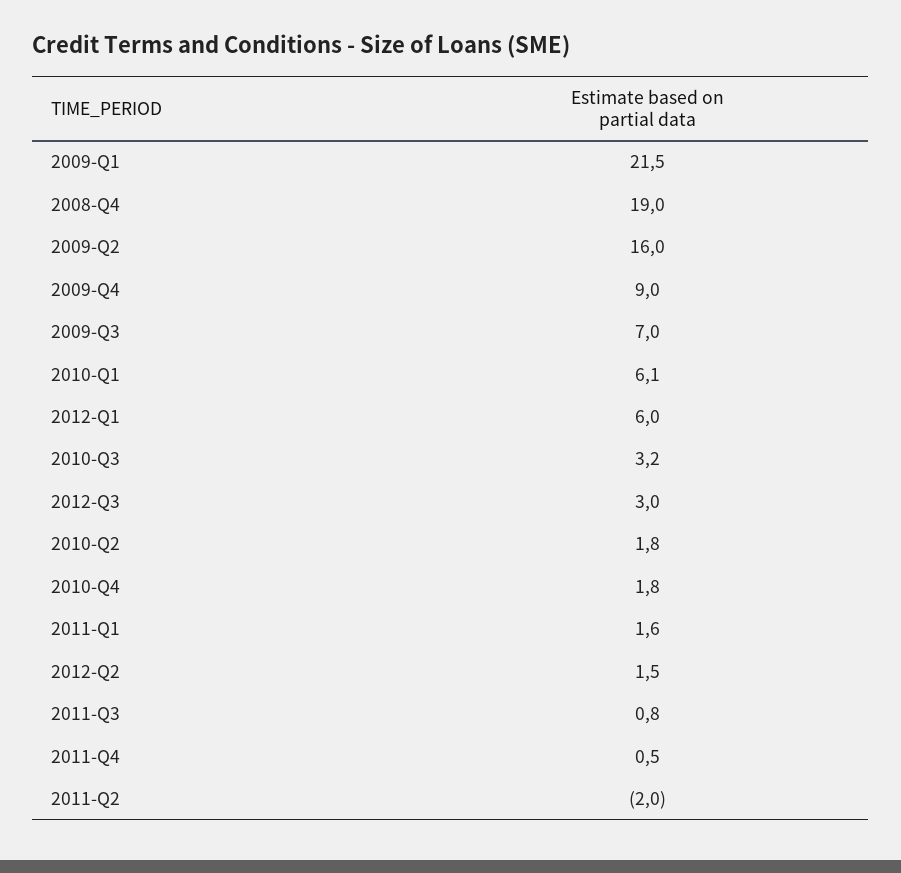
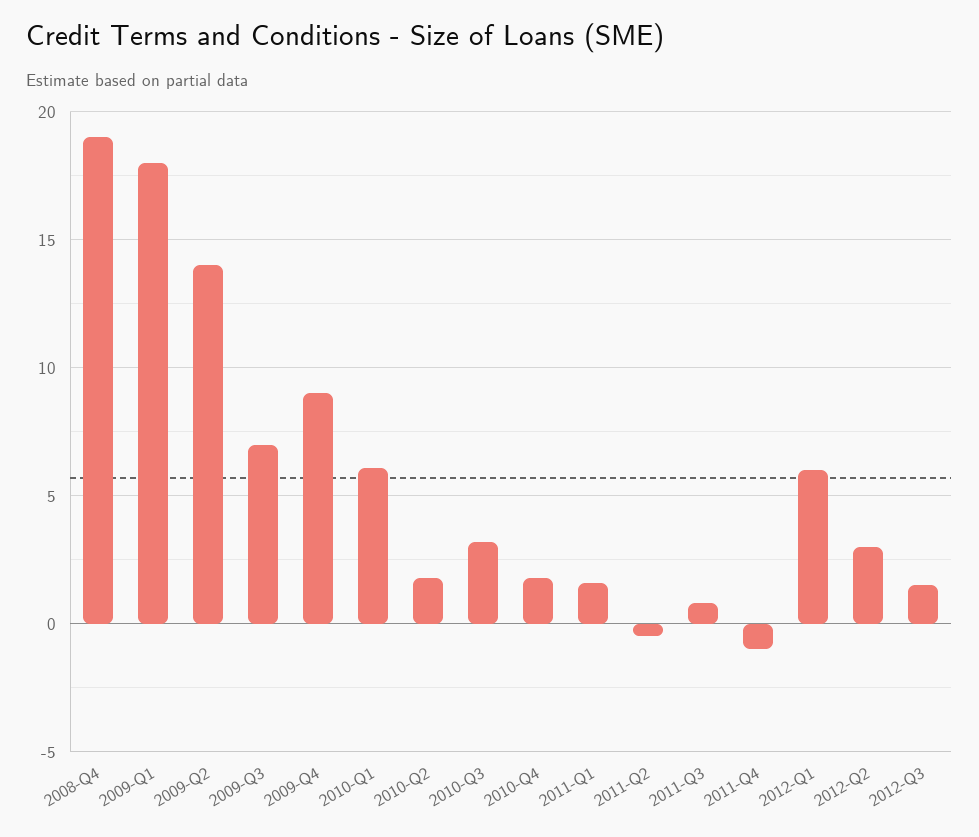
  {
-   "2009-Q1": 21.5,
+   "2009-Q1": 18,
    "2008-Q4": 19,
-   "2009-Q2": 16,
+   "2009-Q2": 14,
    "2009-Q4": 9,
    "2009-Q3": 7,
    "2010-Q1": 6.1,
    "2012-Q1": 6,
    "2010-Q3": 3.2,
-   "2012-Q3": 3,
+   "2012-Q3": 1.5,
    "2010-Q2": 1.8,
    "2010-Q4": 1.8,
    "2011-Q1": 1.6,
-   "2012-Q2": 1.5,
+   "2012-Q2": 3,
    "2011-Q3": 0.8,
-   "2011-Q4": 0.5,
+   "2011-Q4": -1,
-   "2011-Q2": -2
+   "2011-Q2": -0.5
  }

